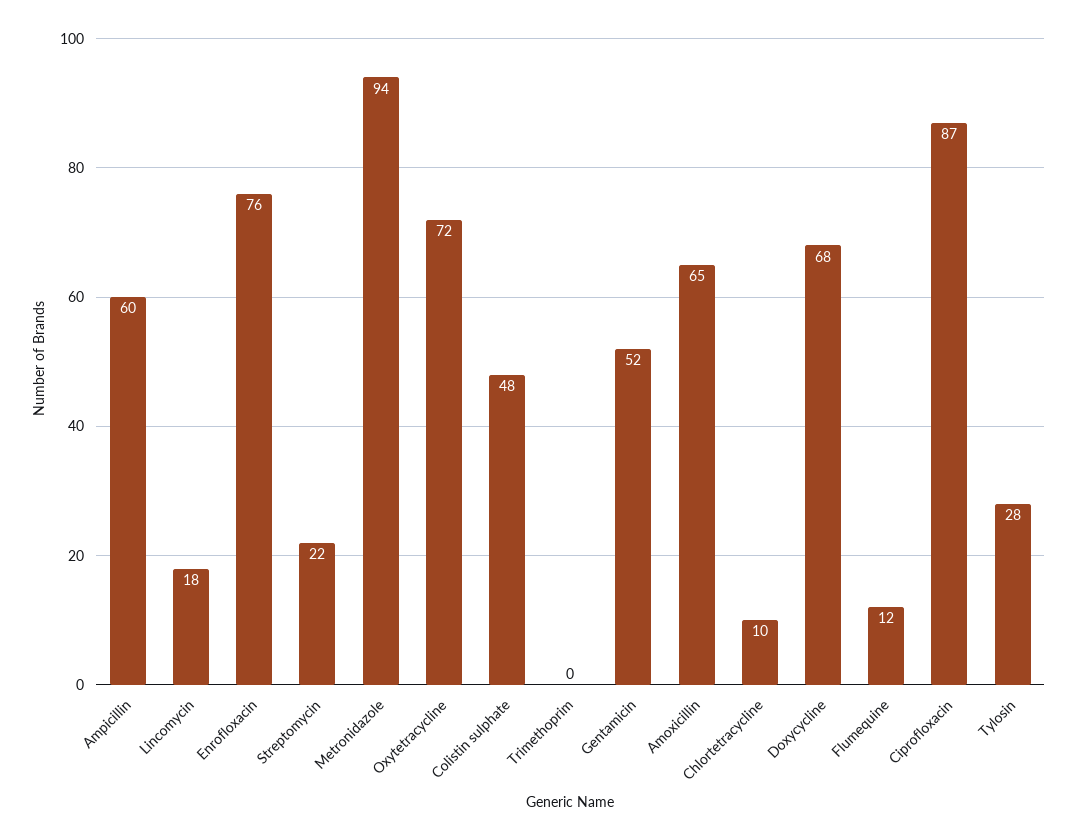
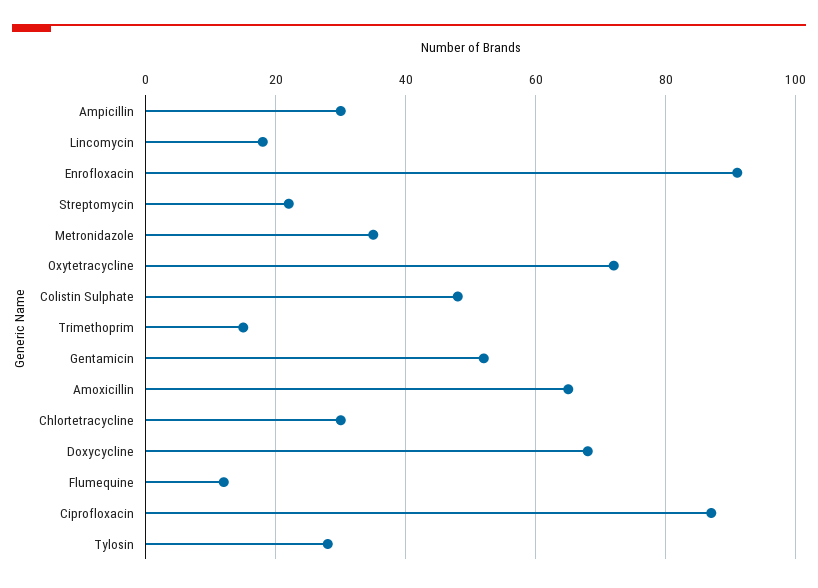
  {
-   "Ampicillin": 60,
+   "Ampicillin": 30,
    "Lincomycin": 18,
-   "Enrofloxacin": 76,
+   "Enrofloxacin": 90,
    "Streptomycin": 22,
-   "Metronidazole": 94,
+   "Metronidazole": 35,
    "Oxytetracycline": 72,
    "Colistin sulphate": 48,
-   "Trimethoprim": 0,
+   "Trimethoprim": 15,
    "Gentamicin": 52,
    "Amoxicillin": 65,
-   "Chlortetracycline": 10,
+   "Chlortetracycline": 30,
    "Doxycycline": 68,
    "Flumequine": 12,
    "Ciprofloxacin": 87,
    "Tylosin": 28
  }

